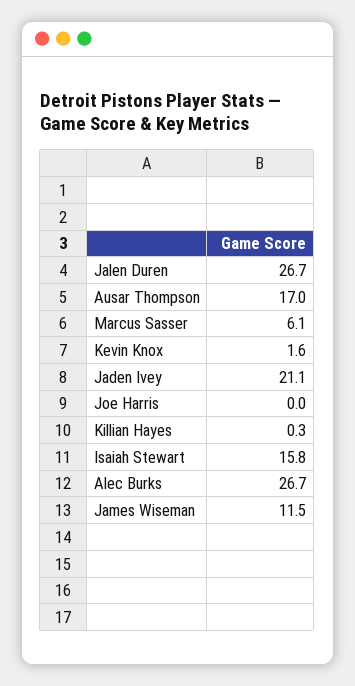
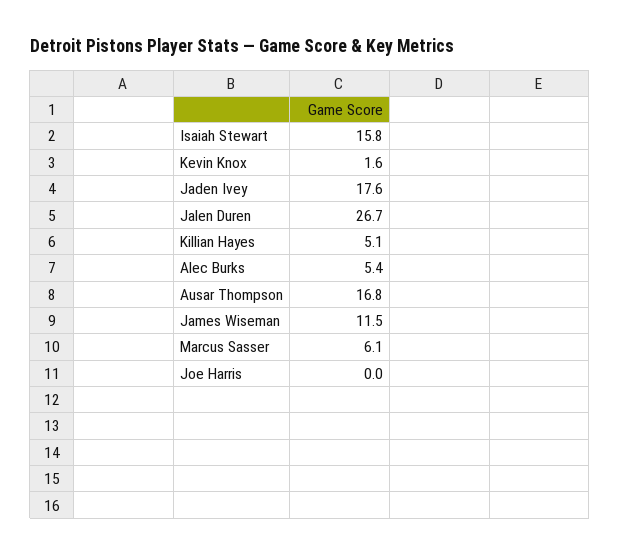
  {
    "Jalen Duren": 26.7,
-   "Ausar Thompson": 17,
+   "Ausar Thompson": 16.8,
    "Marcus Sasser": 6.1,
    "Kevin Knox": 1.6,
-   "Jaden Ivey": 21.1,
+   "Jaden Ivey": 17.6,
    "Joe Harris": 0,
-   "Killian Hayes": 0.3,
+   "Killian Hayes": 5.1,
    "Isaiah Stewart": 15.8,
-   "Alec Burks": 26.7,
+   "Alec Burks": 5.4,
    "James Wiseman": 11.5
  }

